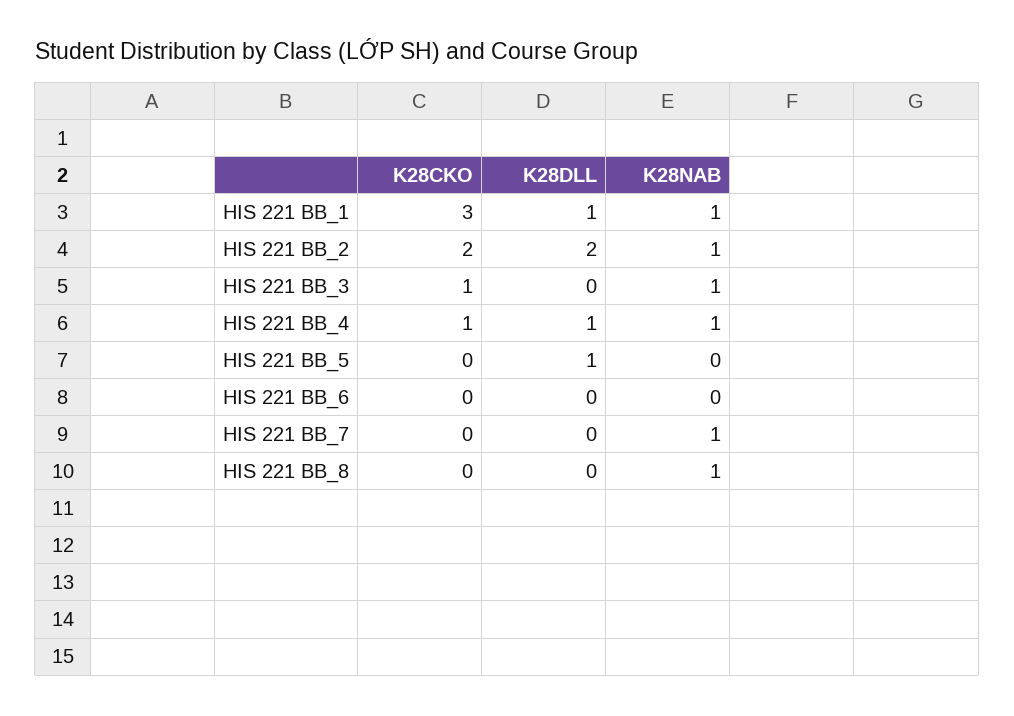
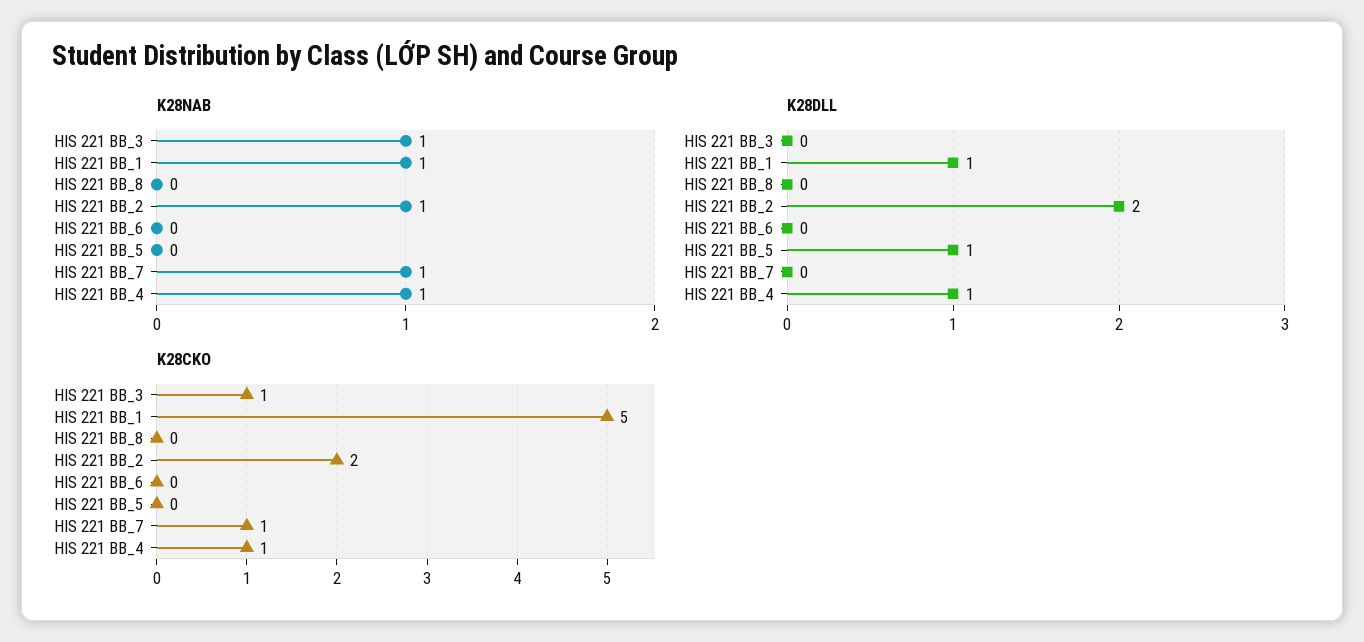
  {
    "K28CKO": {
-     "HIS 221 BB_1": 3,
+     "HIS 221 BB_1": 5,
      "HIS 221 BB_2": 2,
      "HIS 221 BB_3": 1,
      "HIS 221 BB_4": 1,
      "HIS 221 BB_5": 0,
      "HIS 221 BB_6": 0,
-     "HIS 221 BB_7": 0,
+     "HIS 221 BB_7": 1,
      "HIS 221 BB_8": 0
    },
    "K28DLL": {
      "HIS 221 BB_1": 1,
      "HIS 221 BB_2": 2,
      "HIS 221 BB_3": 0,
      "HIS 221 BB_4": 1,
      "HIS 221 BB_5": 1,
      "HIS 221 BB_6": 0,
      "HIS 221 BB_7": 0,
      "HIS 221 BB_8": 0
    },
    "K28NAB": {
      "HIS 221 BB_1": 1,
      "HIS 221 BB_2": 1,
      "HIS 221 BB_3": 1,
      "HIS 221 BB_4": 1,
      "HIS 221 BB_5": 0,
      "HIS 221 BB_6": 0,
      "HIS 221 BB_7": 1,
-     "HIS 221 BB_8": 1
+     "HIS 221 BB_8": 0
    }
  }

